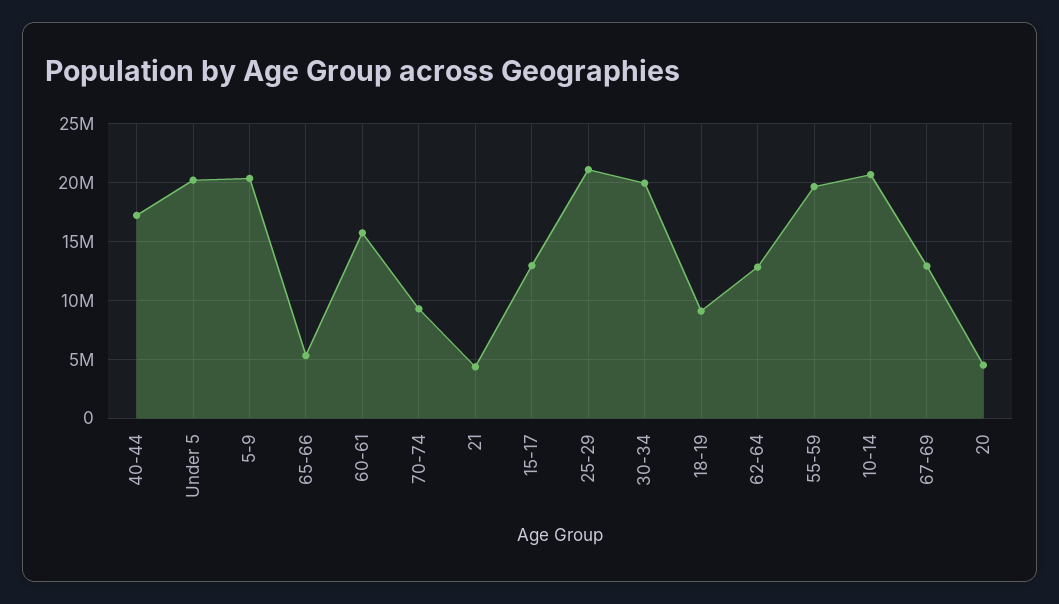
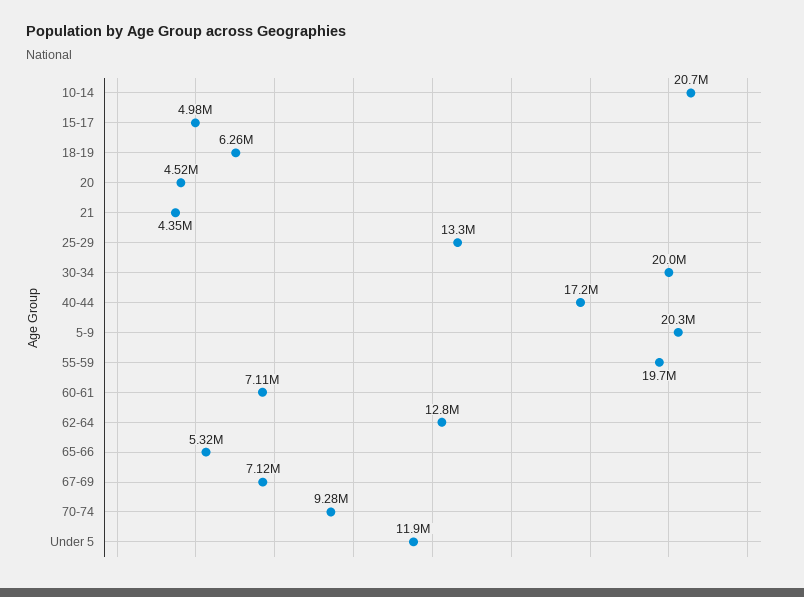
  {
    "40-44": 17200000,
-   "Under 5": 20000000,
+   "Under 5": 11900000,
    "5-9": 20300000,
    "65-66": 5320000,
-   "60-61": 16000000,
+   "60-61": 7110000,
    "70-74": 9280000,
    "21": 4350000,
-   "15-17": 13000000,
+   "15-17": 4980000,
-   "25-29": 21000000,
+   "25-29": 13300000,
    "30-34": 20000000,
-   "18-19": 9000000,
+   "18-19": 6260000,
    "62-64": 12800000,
    "55-59": 19700000,
    "10-14": 20700000,
-   "67-69": 13000000,
+   "67-69": 7120000,
    "20": 4520000
  }

